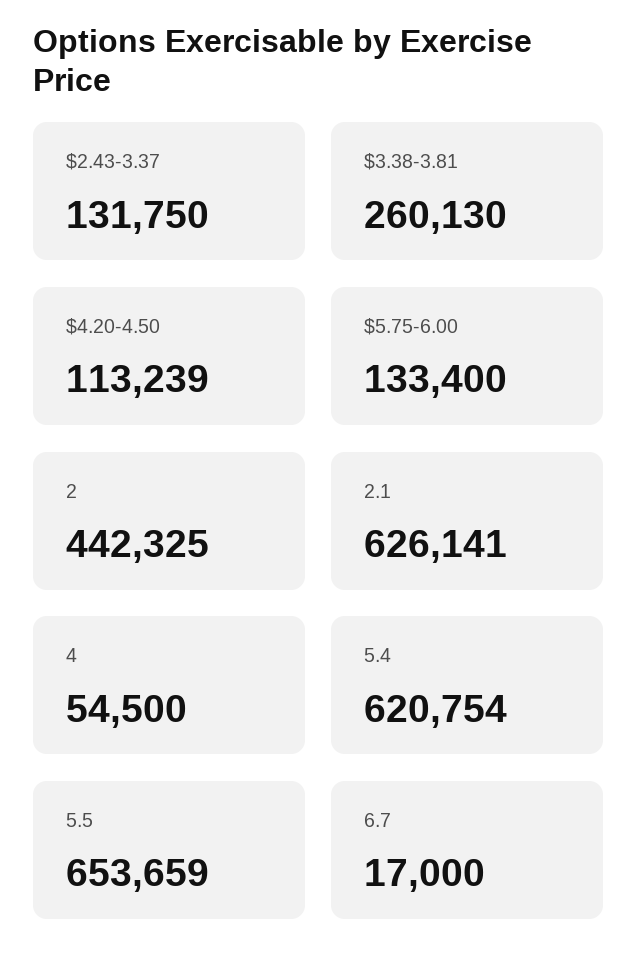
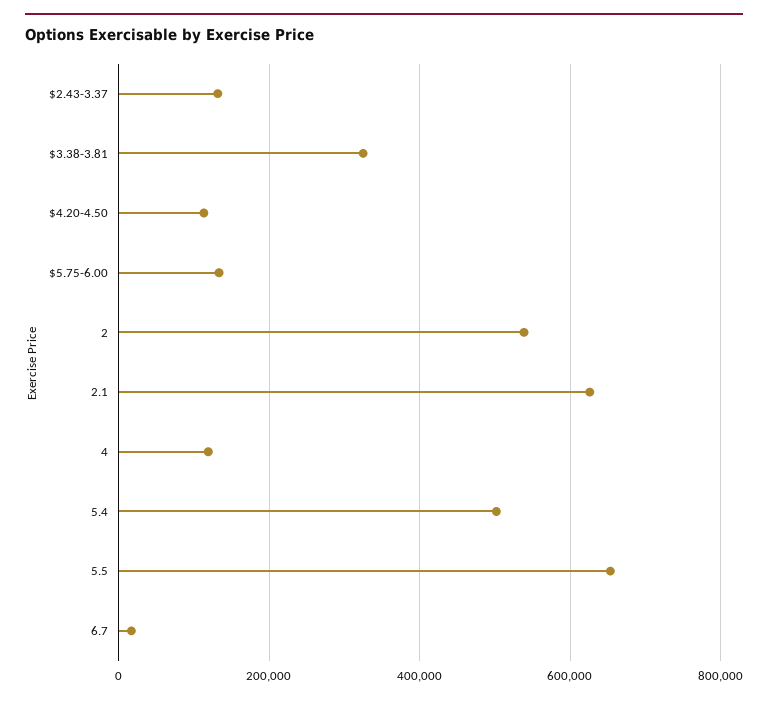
  {
    "$2.43-3.37": 131750,
-   "$3.38-3.81": 260130,
+   "$3.38-3.81": 320000,
    "$4.20-4.50": 113239,
    "$5.75-6.00": 133400,
-   "2": 442325,
+   "2": 540000,
    "2.1": 626141,
-   "4": 54500,
+   "4": 120000,
-   "5.4": 620754,
+   "5.4": 500000,
    "5.5": 653659,
    "6.7": 17000
  }

